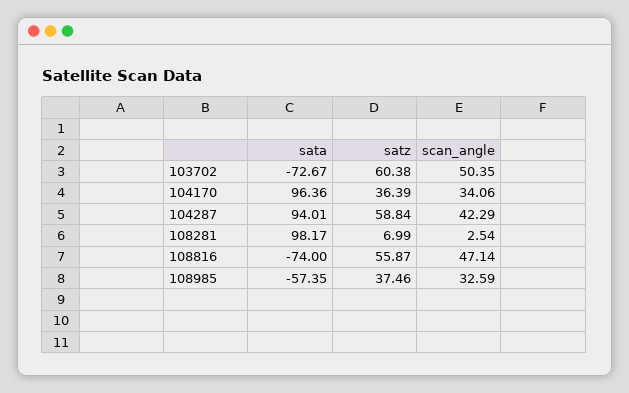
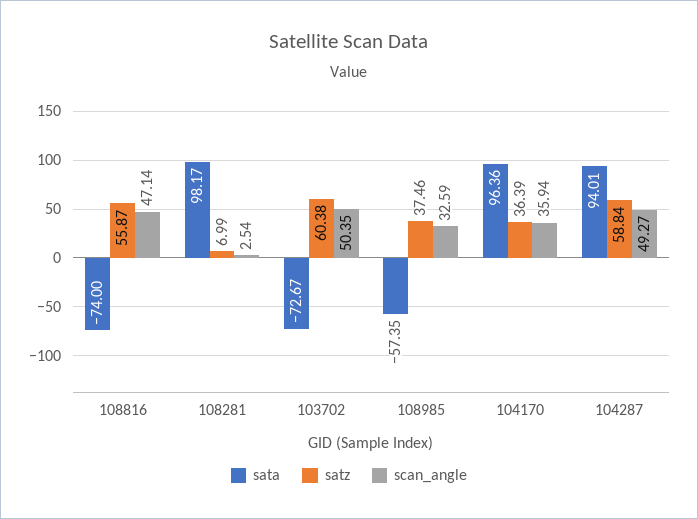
  {
    "sata": {
      "103702": -72.67,
      "104170": 96.36,
      "104287": 94.01,
      "108281": 98.17,
      "108816": -74,
      "108985": -57.35
    },
    "satz": {
      "103702": 60.38,
      "104170": 36.39,
      "104287": 58.84,
      "108281": 6.99,
      "108816": 55.87,
      "108985": 37.46
    },
    "scan_angle": {
      "103702": 50.35,
-     "104170": 34.06,
+     "104170": 35.94,
-     "104287": 42.29,
+     "104287": 49.27,
      "108281": 2.54,
      "108816": 47.14,
      "108985": 32.59
    }
  }

